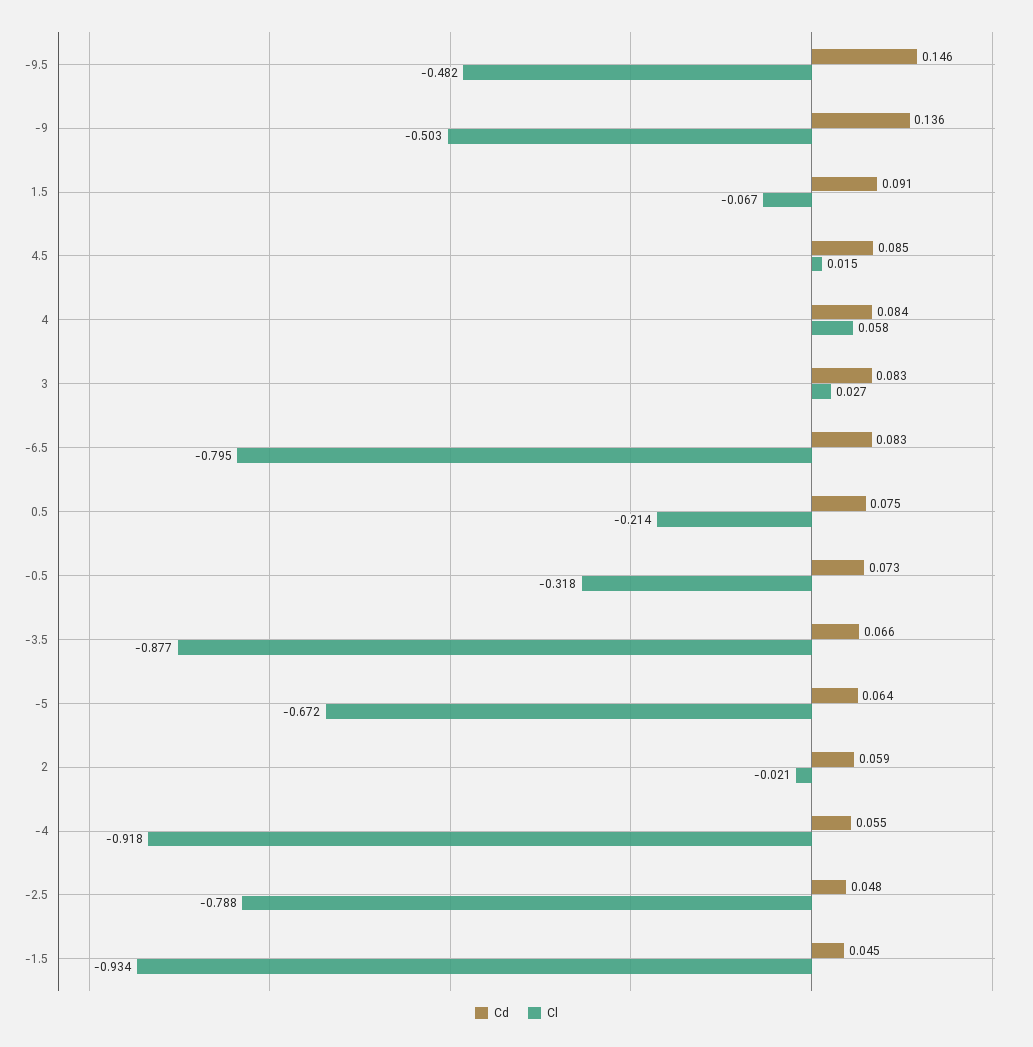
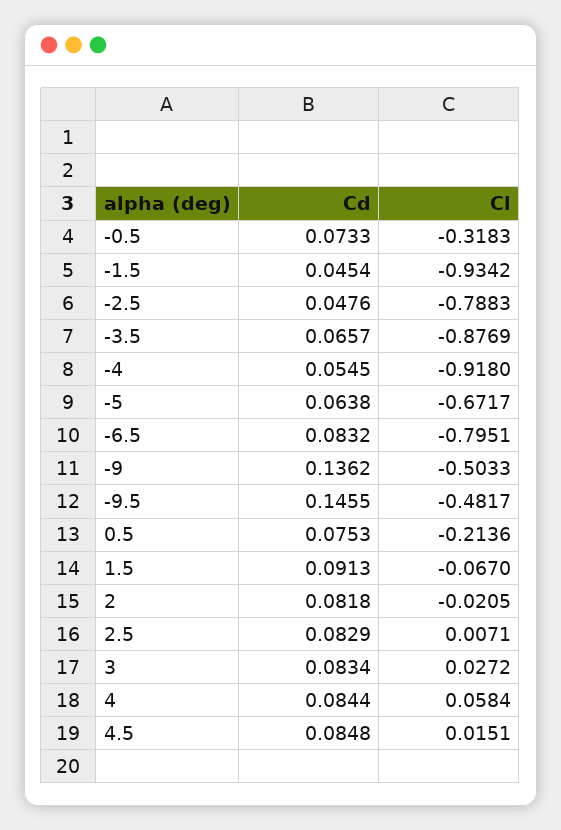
  {
    "Cd": {
      "-9.5": 0.1455,
      "-9": 0.1362,
      "1.5": 0.0913,
      "4.5": 0.0848,
      "4": 0.0844,
      "3": 0.0834,
      "-6.5": 0.0832,
      "0.5": 0.0753,
      "-0.5": 0.0733,
      "-3.5": 0.0657,
      "-5": 0.0638,
-     "2": 0.059,
+     "2": 0.0818,
      "-4": 0.0545,
      "-2.5": 0.0476,
-     "-1.5": 0.0454
+     "-1.5": 0.0454,
+     "2.5": 0.0829
    },
    "Cl": {
      "-9.5": -0.4817,
      "-9": -0.5033,
      "1.5": -0.067,
      "4.5": 0.0151,
      "4": 0.0584,
      "3": 0.0272,
      "-6.5": -0.7951,
      "0.5": -0.2136,
      "-0.5": -0.3183,
      "-3.5": -0.8769,
      "-5": -0.6717,
      "2": -0.0205,
      "-4": -0.918,
      "-2.5": -0.7883,
-     "-1.5": -0.9342
+     "-1.5": -0.9342,
+     "2.5": 0.0071
    }
  }

